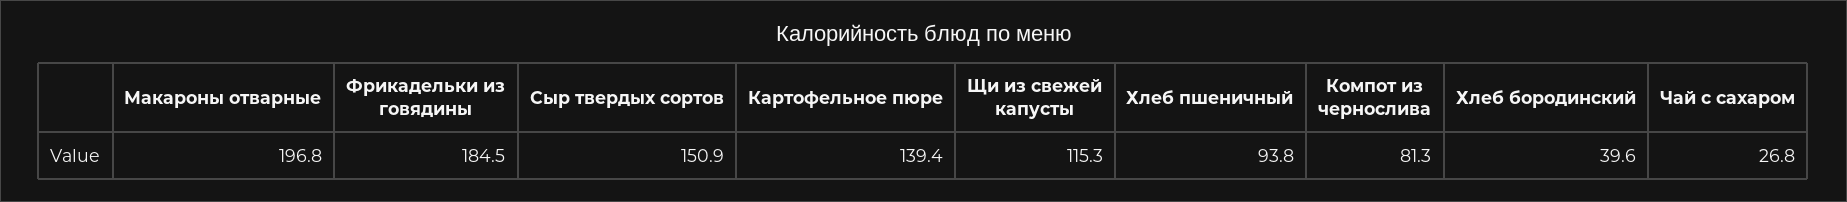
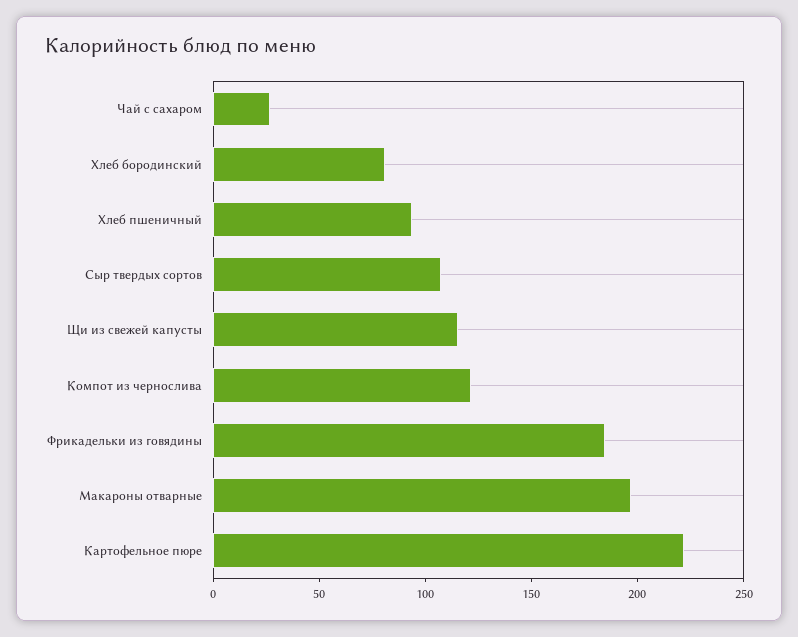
  {
    "Макароны отварные": 196.8,
    "Фрикадельки из говядины": 184.5,
-   "Сыр твердых сортов": 150.9,
+   "Сыр твердых сортов": 110,
-   "Картофельное пюре": 139.4,
+   "Картофельное пюре": 220,
    "Щи из свежей капусты": 115.3,
    "Хлеб пшеничный": 93.8,
-   "Компот из чернослива": 81.3,
+   "Компот из чернослива": 120,
-   "Хлеб бородинский": 39.6,
+   "Хлеб бородинский": 80,
    "Чай с сахаром": 26.8
  }

